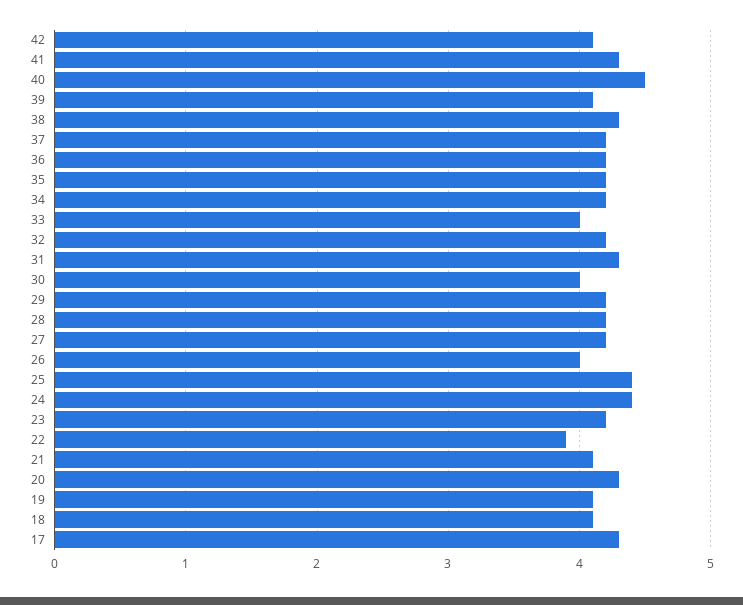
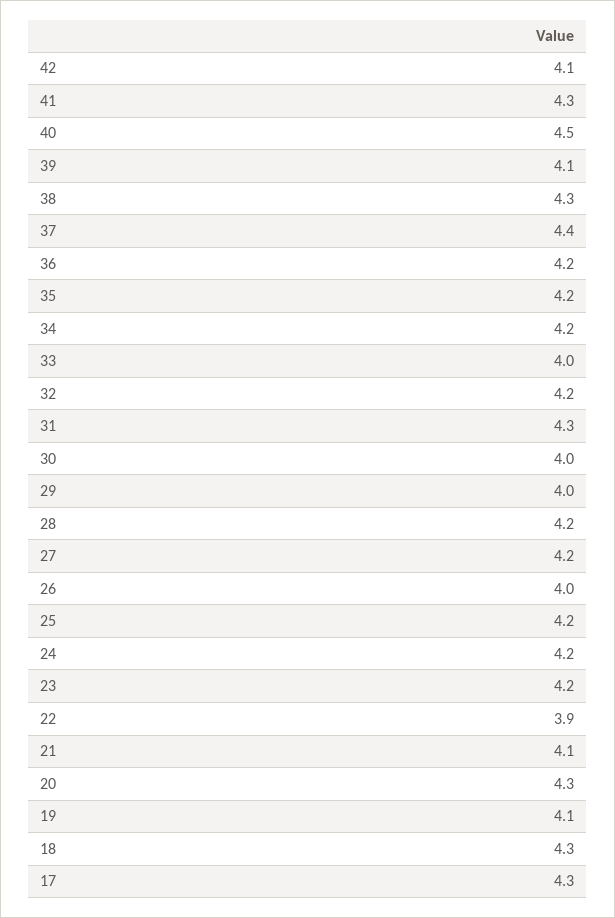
  {
    "42": 4.1,
    "41": 4.3,
    "40": 4.5,
    "39": 4.1,
    "38": 4.3,
-   "37": 4.2,
+   "37": 4.4,
    "36": 4.2,
    "35": 4.2,
    "34": 4.2,
    "33": 4,
    "32": 4.2,
    "31": 4.3,
    "30": 4,
-   "29": 4.2,
+   "29": 4,
    "28": 4.2,
    "27": 4.2,
    "26": 4,
-   "25": 4.4,
+   "25": 4.2,
-   "24": 4.4,
+   "24": 4.2,
    "23": 4.2,
    "22": 3.9,
    "21": 4.1,
    "20": 4.3,
    "19": 4.1,
-   "18": 4.1,
+   "18": 4.3,
    "17": 4.3
  }

